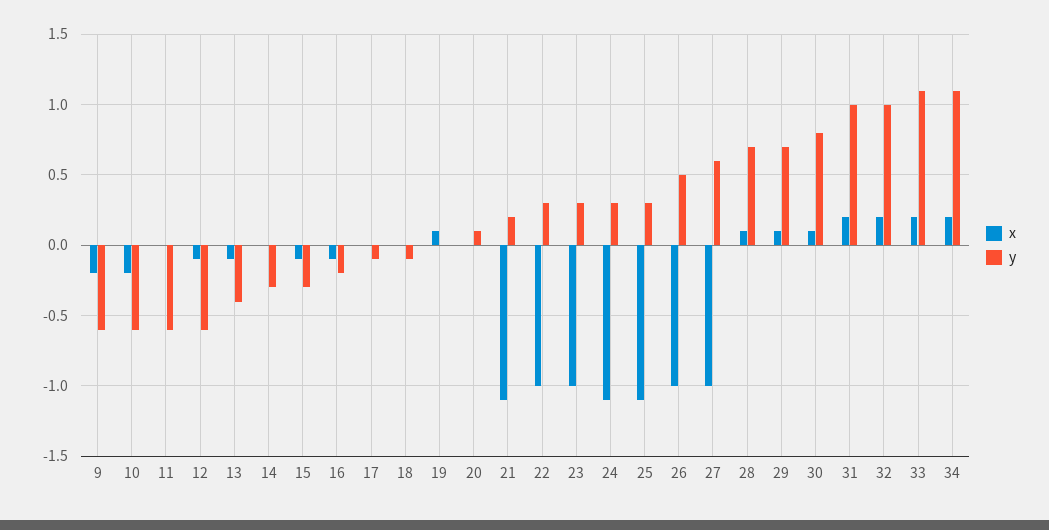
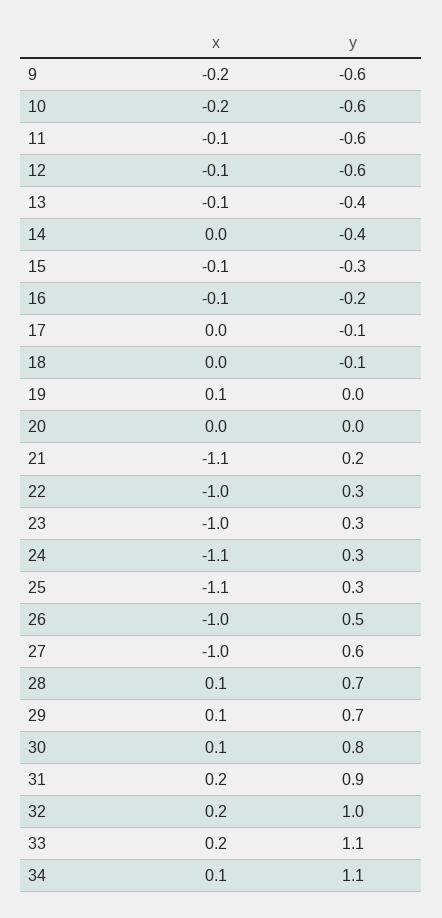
  {
    "x": {
      "9": -0.2,
      "10": -0.2,
-     "11": 0,
+     "11": -0.1,
      "12": -0.1,
      "13": -0.1,
      "14": 0,
      "15": -0.1,
      "16": -0.1,
      "17": 0,
      "18": 0,
      "19": 0.1,
      "20": 0,
      "21": -1.1,
      "22": -1,
      "23": -1,
      "24": -1.1,
      "25": -1.1,
      "26": -1,
      "27": -1,
      "28": 0.1,
      "29": 0.1,
      "30": 0.1,
      "31": 0.2,
      "32": 0.2,
      "33": 0.2,
-     "34": 0.2
+     "34": 0.1
    },
    "y": {
      "9": -0.6,
      "10": -0.6,
      "11": -0.6,
      "12": -0.6,
      "13": -0.4,
-     "14": -0.3,
+     "14": -0.4,
      "15": -0.3,
      "16": -0.2,
      "17": -0.1,
      "18": -0.1,
      "19": 0,
-     "20": 0.1,
+     "20": 0,
      "21": 0.2,
      "22": 0.3,
      "23": 0.3,
      "24": 0.3,
      "25": 0.3,
      "26": 0.5,
      "27": 0.6,
      "28": 0.7,
      "29": 0.7,
      "30": 0.8,
-     "31": 1,
+     "31": 0.9,
      "32": 1,
      "33": 1.1,
      "34": 1.1
    }
  }

